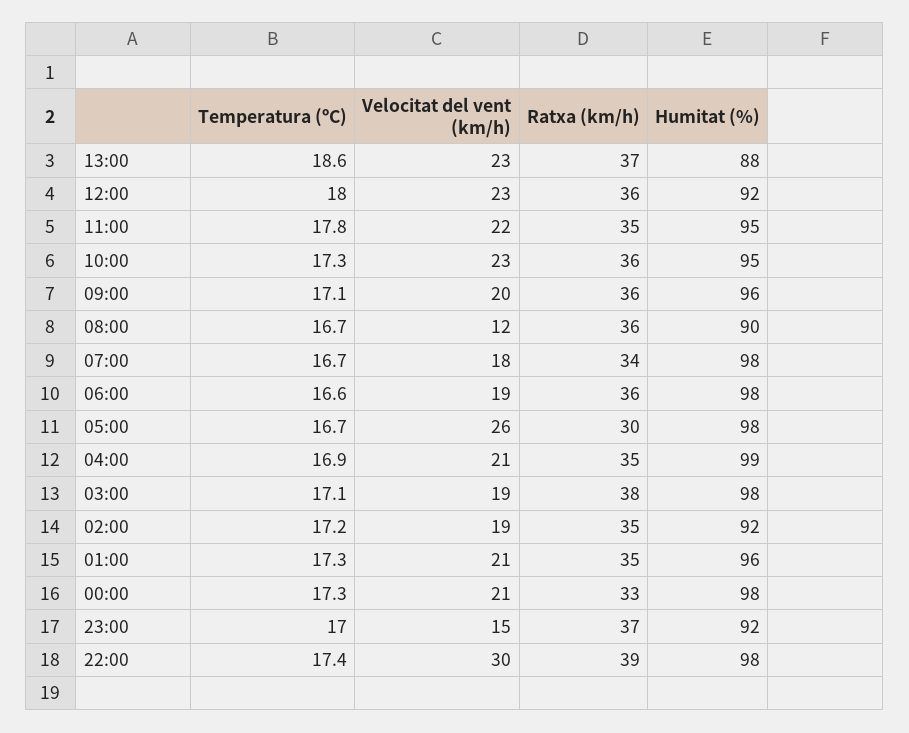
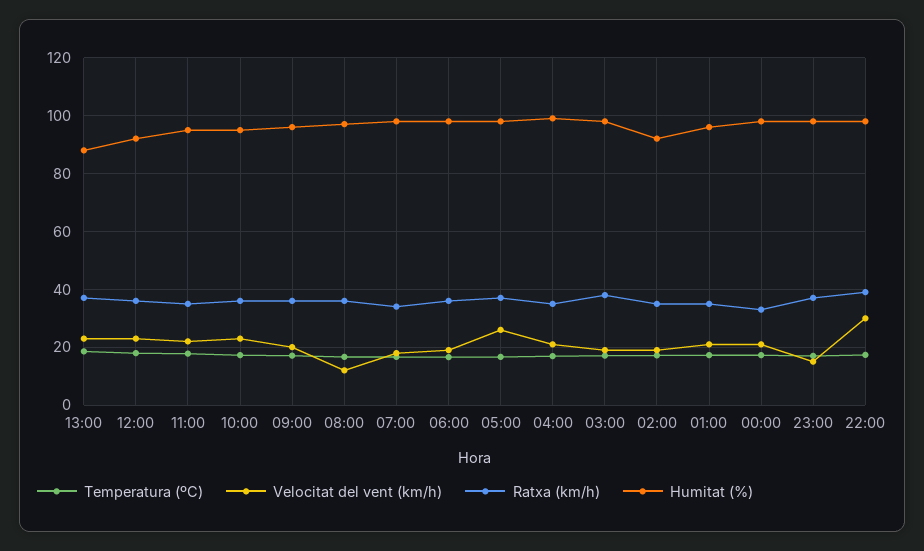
  {
    "Temperatura (ºC)": {
      "13:00": 18.6,
      "12:00": 18,
      "11:00": 17.8,
      "10:00": 17.3,
      "09:00": 17.1,
      "08:00": 16.7,
      "07:00": 16.7,
      "06:00": 16.6,
      "05:00": 16.7,
      "04:00": 16.9,
      "03:00": 17.1,
      "02:00": 17.2,
      "01:00": 17.3,
      "00:00": 17.3,
      "23:00": 17,
      "22:00": 17.4
    },
    "Velocitat del vent (km/h)": {
      "13:00": 23,
      "12:00": 23,
      "11:00": 22,
      "10:00": 23,
      "09:00": 20,
      "08:00": 12,
      "07:00": 18,
      "06:00": 19,
      "05:00": 26,
      "04:00": 21,
      "03:00": 19,
      "02:00": 19,
      "01:00": 21,
      "00:00": 21,
      "23:00": 15,
      "22:00": 30
    },
    "Ratxa (km/h)": {
      "13:00": 37,
      "12:00": 36,
      "11:00": 35,
      "10:00": 36,
      "09:00": 36,
      "08:00": 36,
      "07:00": 34,
      "06:00": 36,
-     "05:00": 30,
+     "05:00": 37.5,
      "04:00": 35,
      "03:00": 38,
      "02:00": 35,
      "01:00": 35,
      "00:00": 33,
      "23:00": 37,
      "22:00": 39
    },
    "Humitat (%)": {
      "13:00": 88,
      "12:00": 92,
      "11:00": 95,
      "10:00": 95,
      "09:00": 96,
-     "08:00": 90,
+     "08:00": 97.5,
      "07:00": 98,
      "06:00": 98,
      "05:00": 98,
      "04:00": 99,
      "03:00": 98,
      "02:00": 92,
      "01:00": 96,
      "00:00": 98,
-     "23:00": 92,
+     "23:00": 97.5,
      "22:00": 98
    }
  }

